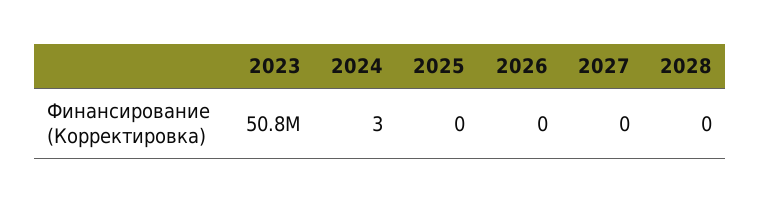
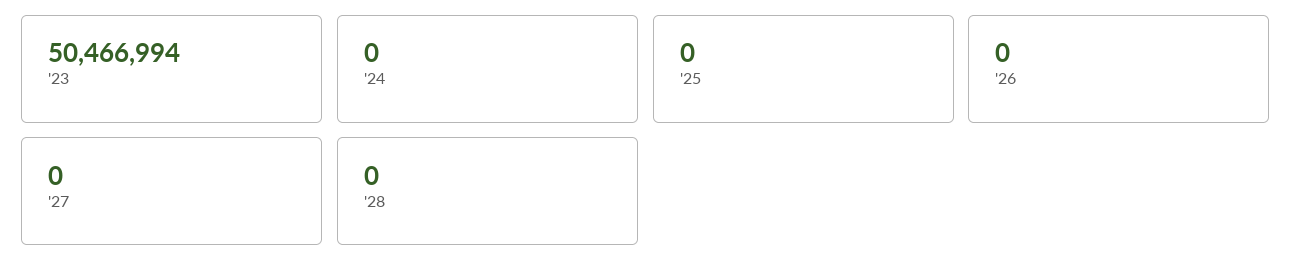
  {
-   "2023": 50800000,
+   "2023": 50466994,
-   "2024": 3,
+   "2024": 0,
    "2025": 0,
    "2026": 0,
    "2027": 0,
    "2028": 0
  }

